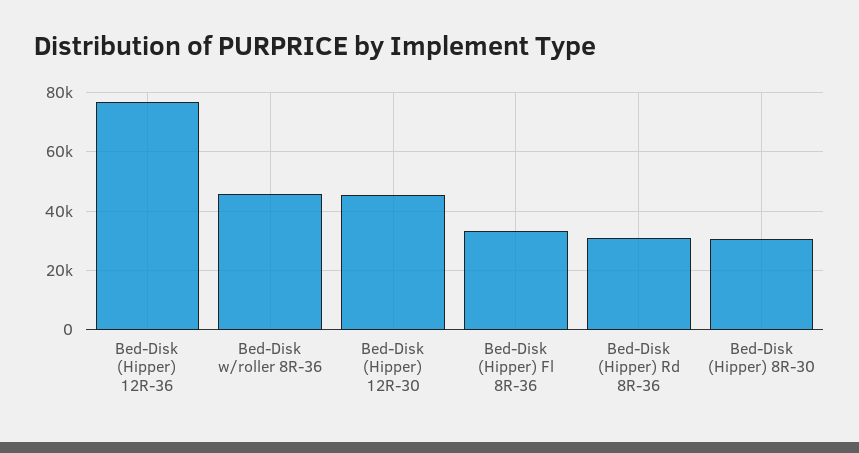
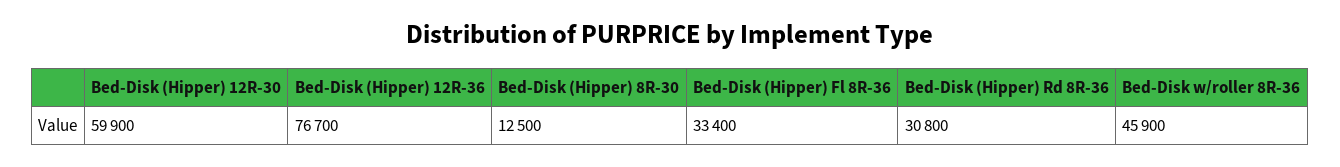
  {
    "Bed-Disk (Hipper) 12R-36": 76700,
    "Bed-Disk w/roller 8R-36": 45900,
-   "Bed-Disk (Hipper) 12R-30": 45000,
+   "Bed-Disk (Hipper) 12R-30": 59900,
    "Bed-Disk (Hipper) Fl 8R-36": 33400,
    "Bed-Disk (Hipper) Rd 8R-36": 30800,
-   "Bed-Disk (Hipper) 8R-30": 30000
+   "Bed-Disk (Hipper) 8R-30": 12500
  }

